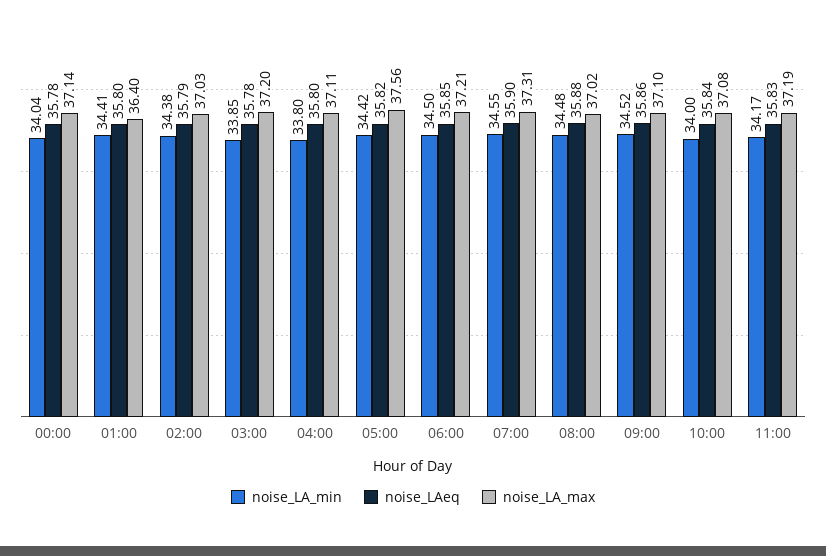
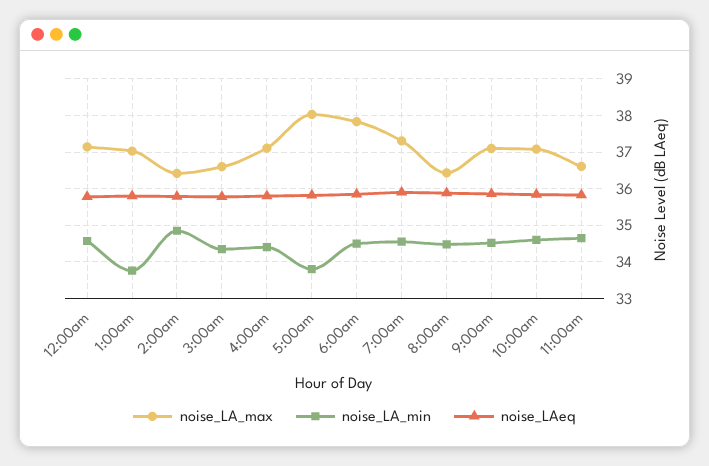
  {
    "noise_LA_min": {
-     "00:00": 34.04,
+     "00:00": 34.6,
-     "01:00": 34.41,
+     "01:00": 33.8,
-     "02:00": 34.38,
+     "02:00": 34.8,
-     "03:00": 33.85,
+     "03:00": 34.4,
-     "04:00": 33.8,
+     "04:00": 34.4,
-     "05:00": 34.42,
+     "05:00": 33.8,
      "06:00": 34.5,
      "07:00": 34.55,
      "08:00": 34.48,
      "09:00": 34.52,
-     "10:00": 34,
+     "10:00": 34.6,
-     "11:00": 34.17
+     "11:00": 34.6
    },
    "noise_LAeq": {
      "00:00": 35.78,
      "01:00": 35.8,
      "02:00": 35.79,
      "03:00": 35.78,
      "04:00": 35.8,
      "05:00": 35.82,
      "06:00": 35.85,
      "07:00": 35.9,
      "08:00": 35.88,
      "09:00": 35.86,
      "10:00": 35.84,
      "11:00": 35.83
    },
    "noise_LA_max": {
      "00:00": 37.14,
-     "01:00": 36.4,
+     "01:00": 37,
-     "02:00": 37.03,
+     "02:00": 36.4,
-     "03:00": 37.2,
+     "03:00": 36.6,
      "04:00": 37.11,
-     "05:00": 37.56,
+     "05:00": 38,
-     "06:00": 37.21,
+     "06:00": 37.8,
      "07:00": 37.31,
-     "08:00": 37.02,
+     "08:00": 36.4,
      "09:00": 37.1,
      "10:00": 37.08,
-     "11:00": 37.19
+     "11:00": 36.6
    }
  }

